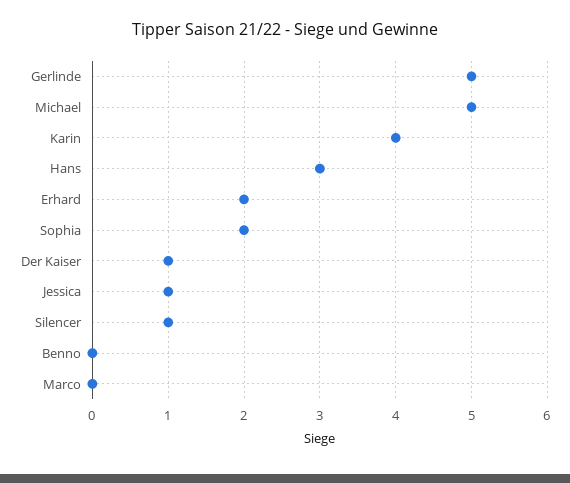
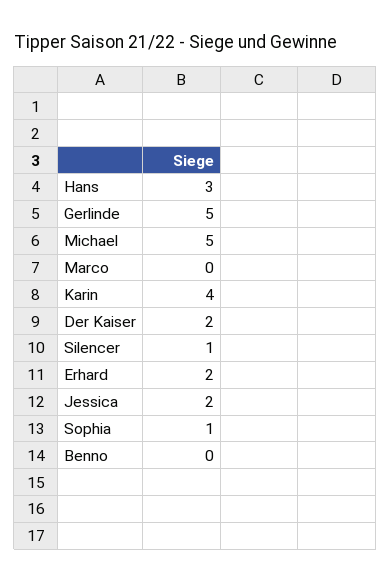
  {
    "Gerlinde": 5,
    "Michael": 5,
    "Karin": 4,
    "Hans": 3,
    "Erhard": 2,
-   "Sophia": 2,
+   "Sophia": 1,
-   "Der Kaiser": 1,
+   "Der Kaiser": 2,
-   "Jessica": 1,
+   "Jessica": 2,
    "Silencer": 1,
    "Benno": 0,
    "Marco": 0
  }

